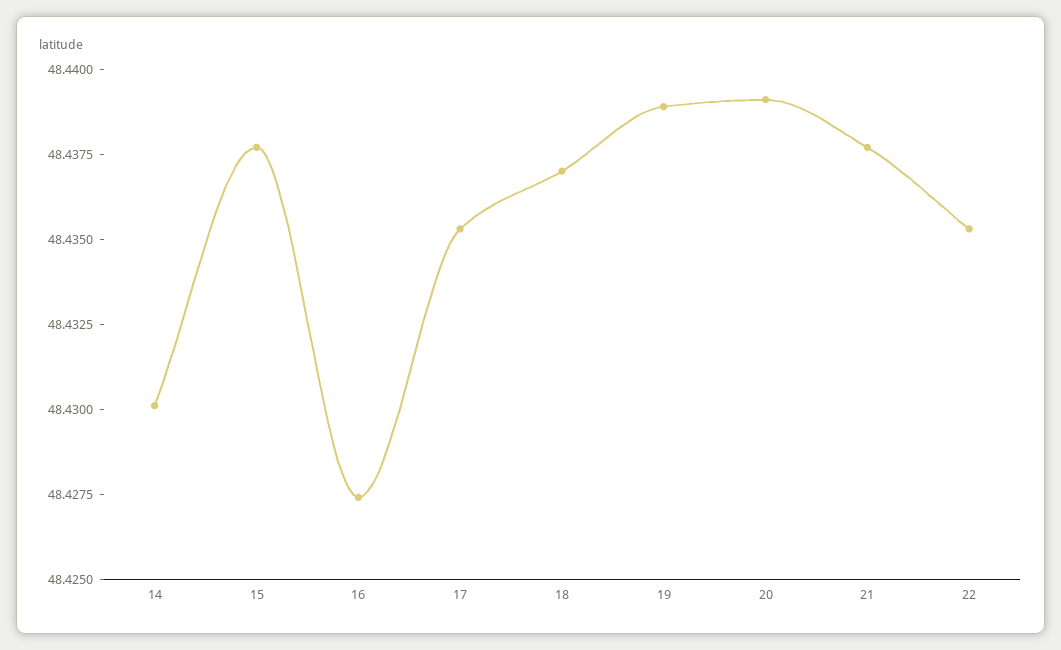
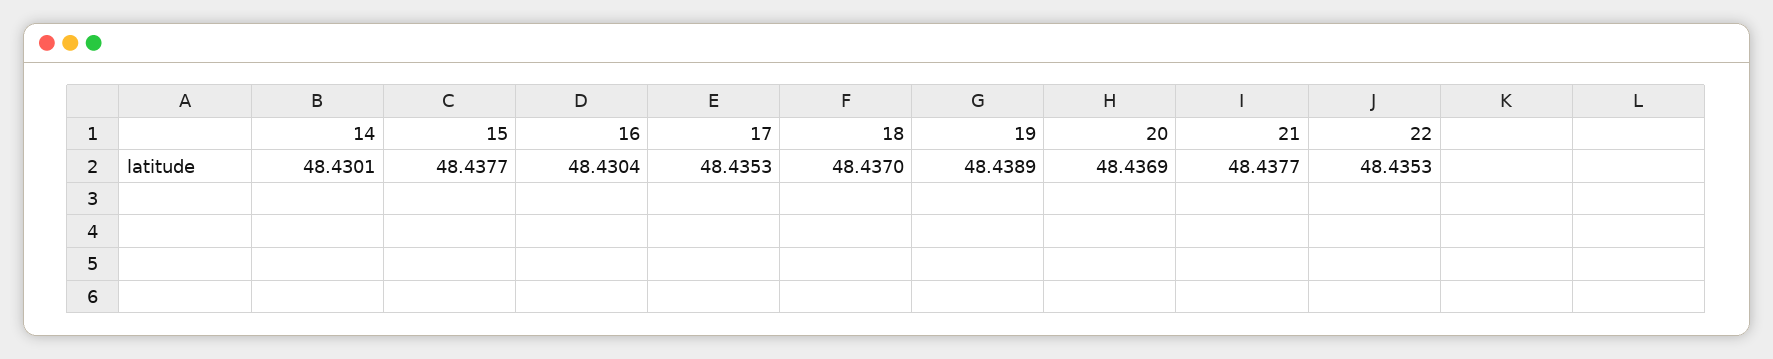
  {
    "14": 48.4301,
    "15": 48.4377,
-   "16": 48.4275,
+   "16": 48.4304,
    "17": 48.4353,
    "18": 48.437,
    "19": 48.4389,
-   "20": 48.439,
+   "20": 48.4369,
    "21": 48.4377,
    "22": 48.4353
  }

